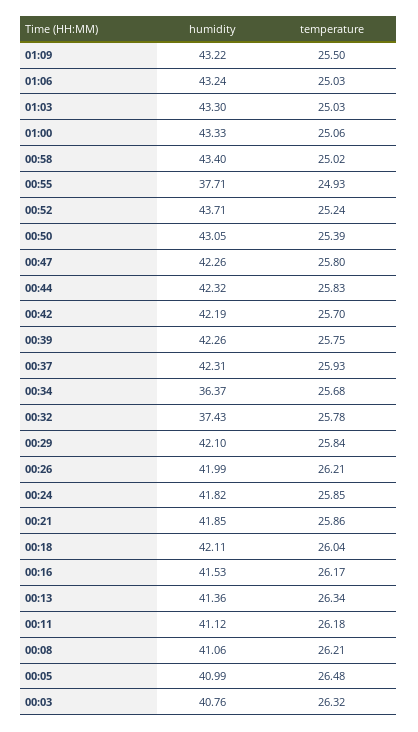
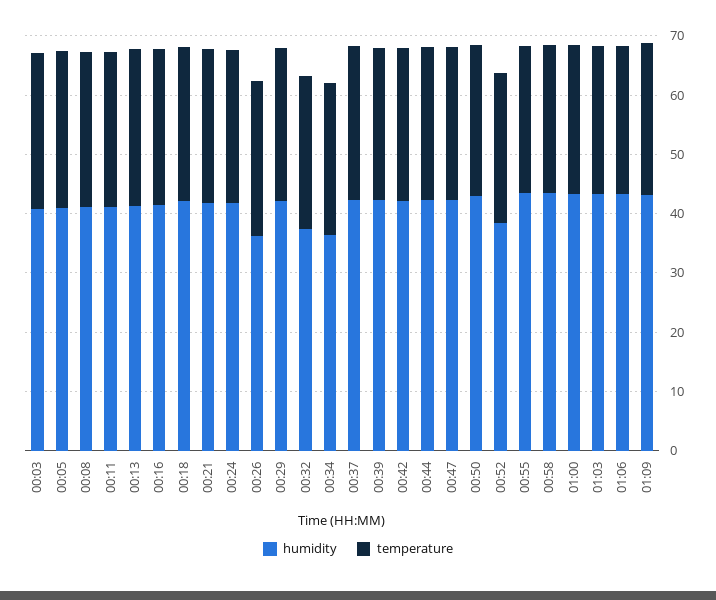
  {
    "humidity": {
      "01:09": 43.22,
      "01:06": 43.24,
      "01:03": 43.3,
      "01:00": 43.33,
      "00:58": 43.4,
-     "00:55": 37.71,
+     "00:55": 44,
-     "00:52": 43.71,
+     "00:52": 38,
      "00:50": 43.05,
      "00:47": 42.26,
      "00:44": 42.32,
      "00:42": 42.19,
      "00:39": 42.26,
      "00:37": 42.31,
      "00:34": 36.37,
      "00:32": 37.43,
      "00:29": 42.1,
-     "00:26": 41.99,
+     "00:26": 36,
      "00:24": 41.82,
      "00:21": 41.85,
      "00:18": 42.11,
      "00:16": 41.53,
      "00:13": 41.36,
      "00:11": 41.12,
      "00:08": 41.06,
      "00:05": 40.99,
      "00:03": 40.76
    },
    "temperature": {
      "01:09": 25.5,
      "01:06": 25.03,
      "01:03": 25.03,
      "01:00": 25.06,
      "00:58": 25.02,
      "00:55": 24.93,
      "00:52": 25.24,
      "00:50": 25.39,
      "00:47": 25.8,
      "00:44": 25.83,
      "00:42": 25.7,
      "00:39": 25.75,
      "00:37": 25.93,
      "00:34": 25.68,
      "00:32": 25.78,
      "00:29": 25.84,
      "00:26": 26.21,
      "00:24": 25.85,
      "00:21": 25.86,
      "00:18": 26.04,
      "00:16": 26.17,
      "00:13": 26.34,
      "00:11": 26.18,
      "00:08": 26.21,
      "00:05": 26.48,
      "00:03": 26.32
    }
  }

